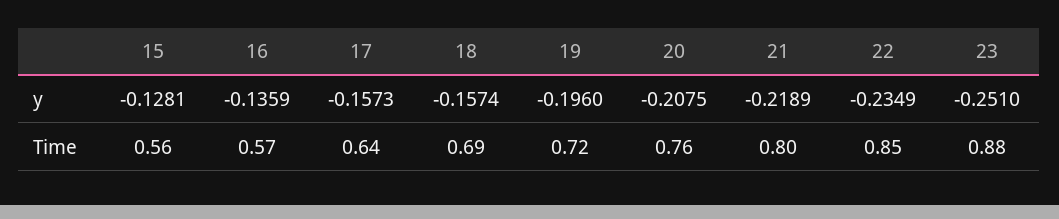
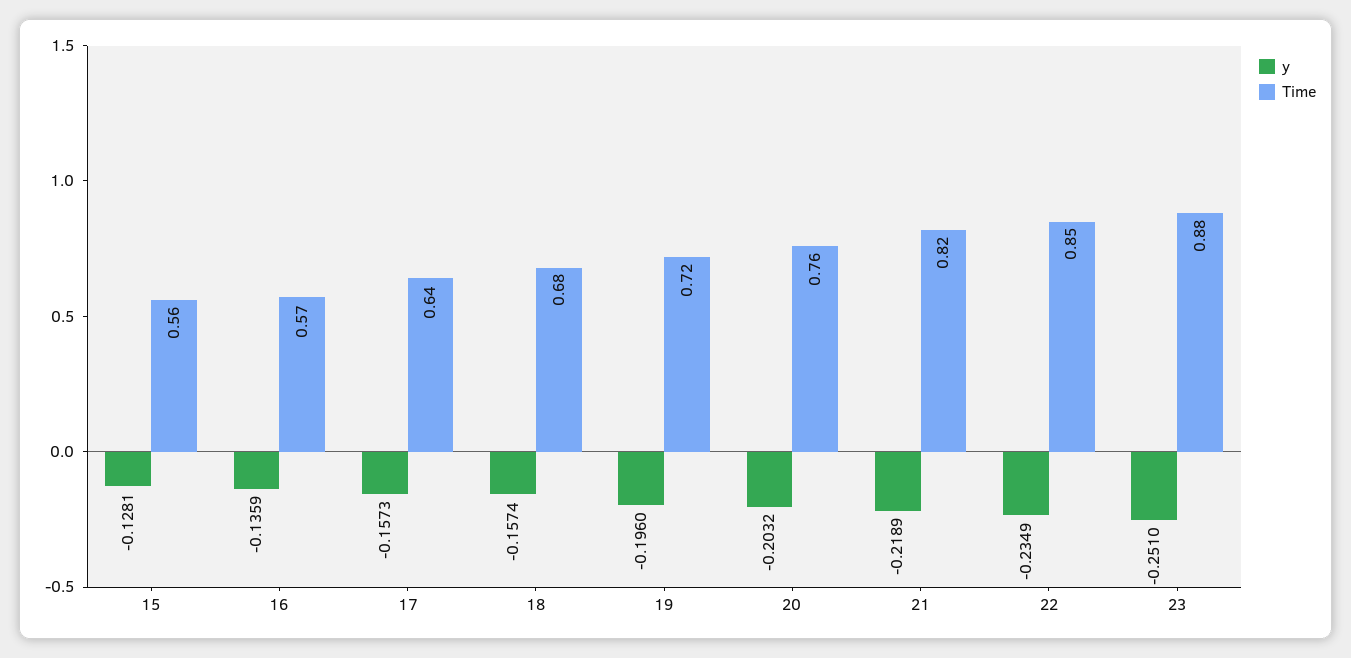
  {
    "y": {
      "15": -0.1281,
      "16": -0.1359,
      "17": -0.1573,
      "18": -0.1574,
      "19": -0.196,
-     "20": -0.2075,
+     "20": -0.2032,
      "21": -0.2189,
      "22": -0.2349,
      "23": -0.251
    },
    "Time": {
      "15": 0.56,
      "16": 0.57,
      "17": 0.64,
-     "18": 0.69,
+     "18": 0.68,
      "19": 0.72,
      "20": 0.76,
-     "21": 0.8,
+     "21": 0.82,
      "22": 0.85,
      "23": 0.88
    }
  }

